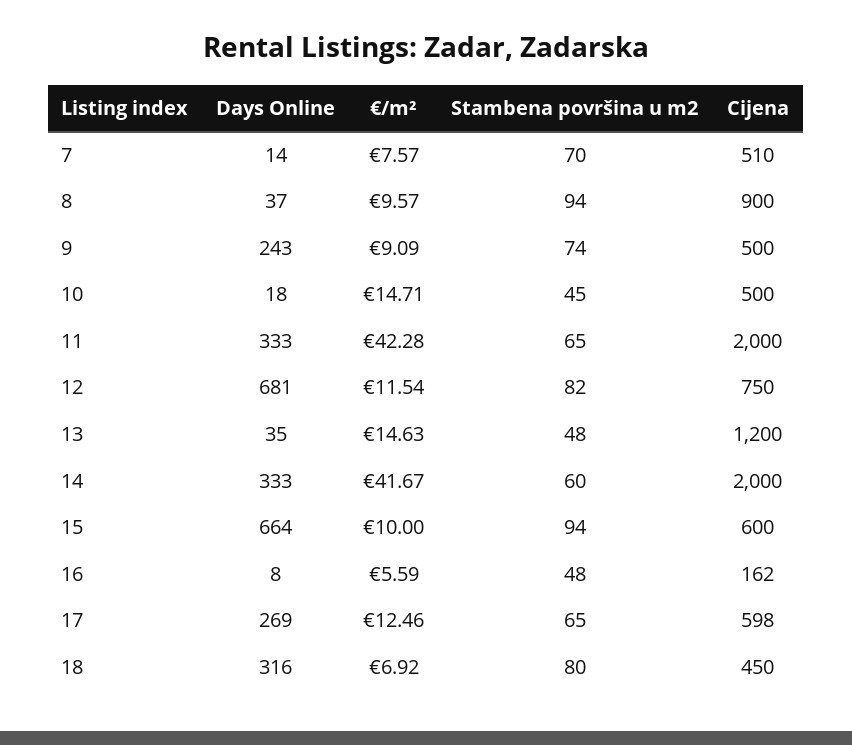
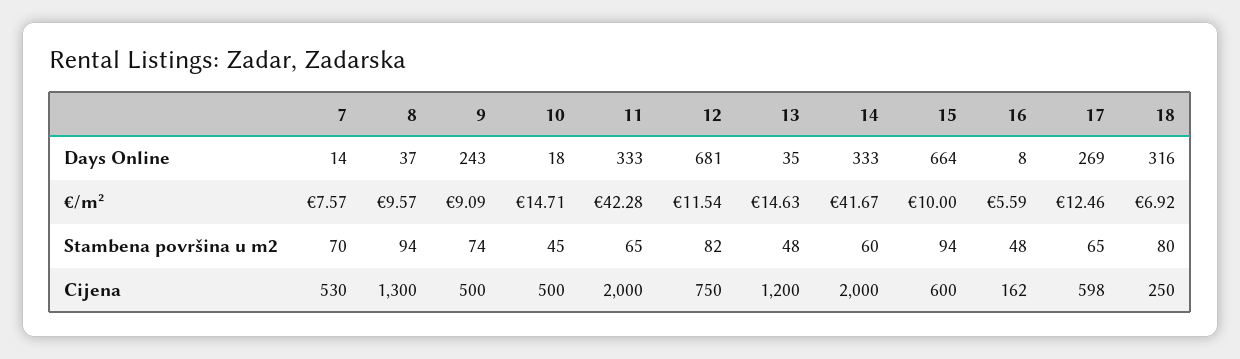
  {
    "Days Online": {
      "7": 14,
      "8": 37,
      "9": 243,
      "10": 18,
      "11": 333,
      "12": 681,
      "13": 35,
      "14": 333,
      "15": 664,
      "16": 8,
      "17": 269,
      "18": 316
    },
    "€/m²": {
      "7": 7.57,
      "8": 9.57,
      "9": 9.09,
      "10": 14.71,
      "11": 42.28,
      "12": 11.54,
      "13": 14.63,
      "14": 41.67,
      "15": 10,
      "16": 5.59,
      "17": 12.46,
      "18": 6.92
    },
    "Stambena površina u m2": {
      "7": 70,
      "8": 94,
      "9": 74,
      "10": 45,
      "11": 65,
      "12": 82,
      "13": 48,
      "14": 60,
      "15": 94,
      "16": 48,
      "17": 65,
      "18": 80
    },
    "Cijena": {
-     "7": 510,
+     "7": 530,
-     "8": 900,
+     "8": 1300,
      "9": 500,
      "10": 500,
      "11": 2000,
      "12": 750,
      "13": 1200,
      "14": 2000,
      "15": 600,
      "16": 162,
      "17": 598,
-     "18": 450
+     "18": 250
    }
  }

